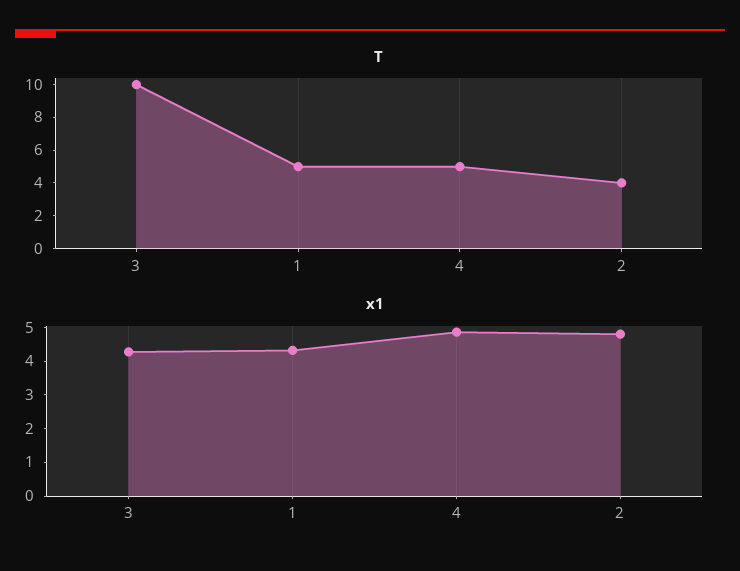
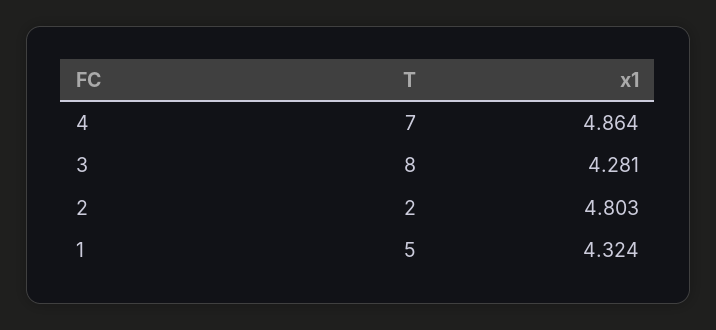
  {
    "T": {
-     "3": 10,
+     "3": 8,
      "1": 5,
-     "4": 5,
+     "4": 7,
-     "2": 4
+     "2": 2
    },
    "x1": {
      "3": 4.281,
      "1": 4.324,
      "4": 4.864,
      "2": 4.803
    }
  }

